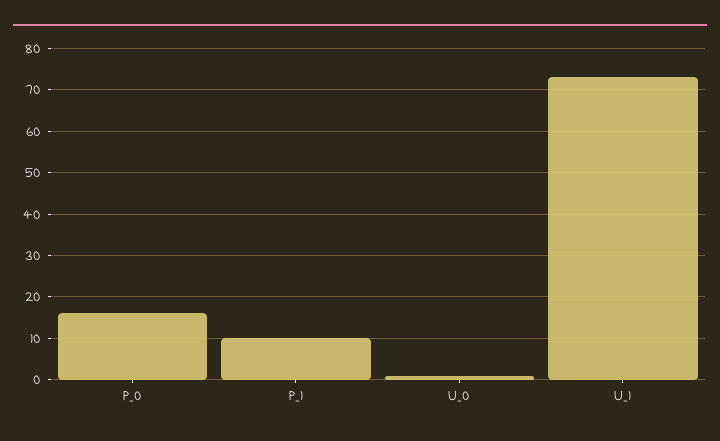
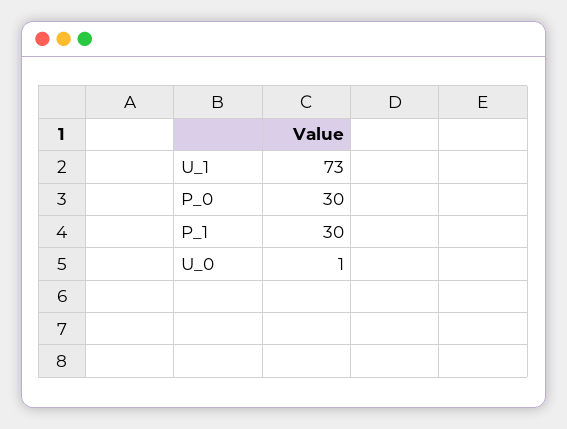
  {
-   "P_0": 15,
+   "P_0": 30,
-   "P_1": 10,
+   "P_1": 30,
    "U_0": 1,
    "U_1": 73
  }

